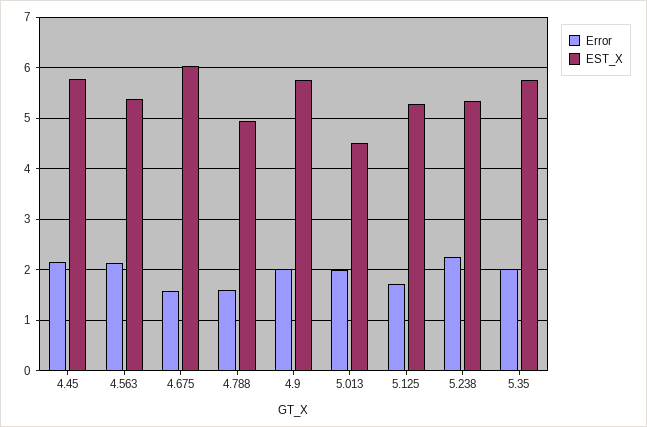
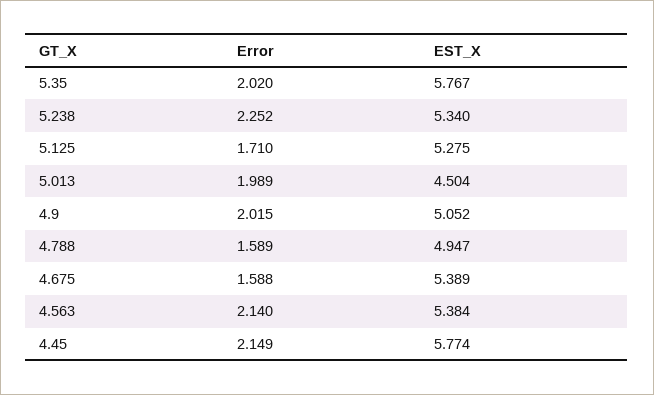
  {
    "Error": {
      "4.45": 2.149,
      "4.563": 2.14,
      "4.675": 1.588,
      "4.788": 1.589,
      "4.9": 2.015,
      "5.013": 1.989,
      "5.125": 1.71,
      "5.238": 2.252,
      "5.35": 2.02
    },
    "EST_X": {
      "4.45": 5.774,
      "4.563": 5.384,
-     "4.675": 6,
+     "4.675": 5.389,
      "4.788": 4.947,
-     "4.9": 5.8,
+     "4.9": 5.052,
      "5.013": 4.504,
      "5.125": 5.275,
      "5.238": 5.34,
      "5.35": 5.767
    }
  }

